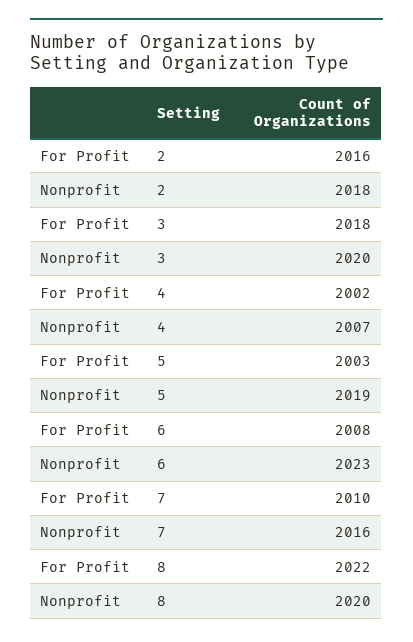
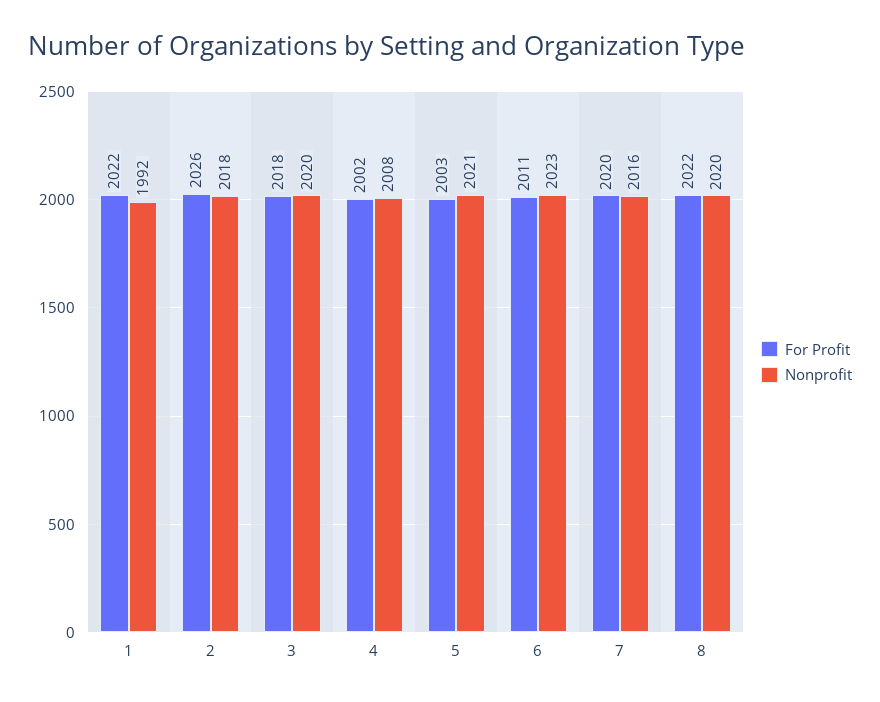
  {
    "For Profit": {
-     "2": 2016,
+     "2": 2026,
      "3": 2018,
      "4": 2002,
      "5": 2003,
-     "6": 2008,
+     "6": 2011,
-     "7": 2010,
+     "7": 2020,
-     "8": 2022
+     "8": 2022,
+     "1": 2022
    },
    "Nonprofit": {
      "2": 2018,
      "3": 2020,
-     "4": 2007,
+     "4": 2008,
-     "5": 2019,
+     "5": 2021,
      "6": 2023,
      "7": 2016,
-     "8": 2020
+     "8": 2020,
+     "1": 1992
    }
  }

